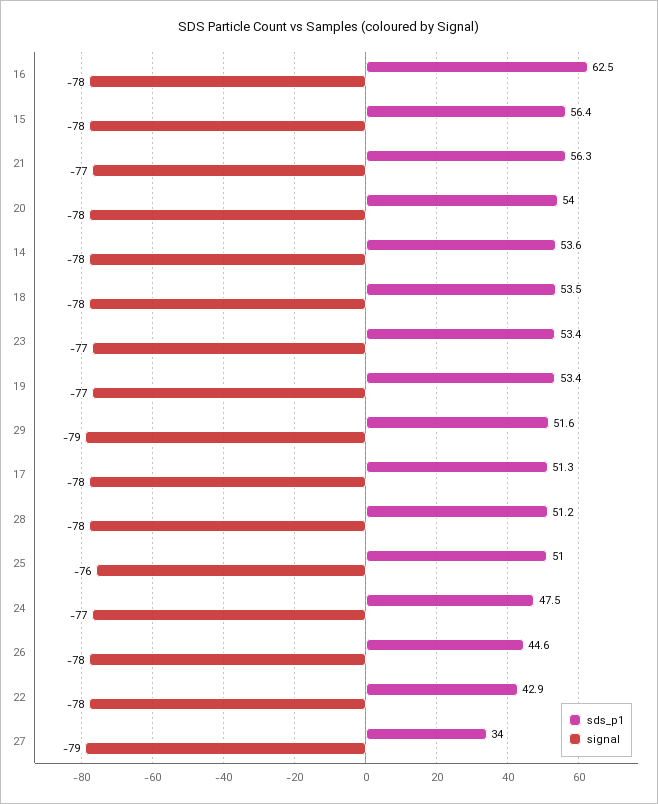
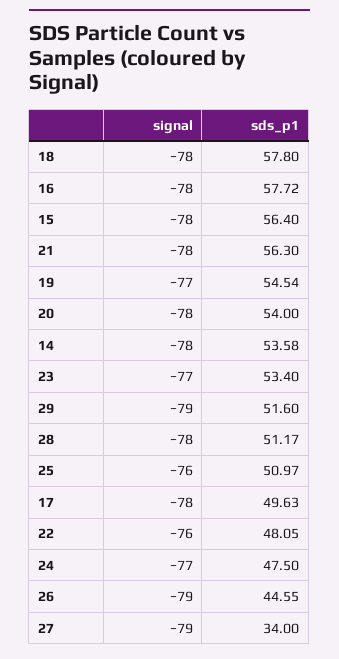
  {
    "sds_p1": {
-     "16": 62.5,
+     "16": 57.72,
      "15": 56.4,
      "21": 56.3,
      "20": 54,
      "14": 53.58,
-     "18": 53.5,
+     "18": 57.8,
      "23": 53.4,
-     "19": 53.4,
+     "19": 54.54,
      "29": 51.6,
-     "17": 51.3,
+     "17": 49.63,
      "28": 51.17,
      "25": 50.97,
      "24": 47.5,
      "26": 44.55,
-     "22": 42.9,
+     "22": 48.05,
      "27": 34
    },
    "signal": {
      "16": -78,
      "15": -78,
-     "21": -77,
+     "21": -78,
      "20": -78,
      "14": -78,
      "18": -78,
      "23": -77,
      "19": -77,
      "29": -79,
      "17": -78,
      "28": -78,
      "25": -76,
      "24": -77,
-     "26": -78,
+     "26": -79,
-     "22": -78,
+     "22": -76,
      "27": -79
    }
  }

